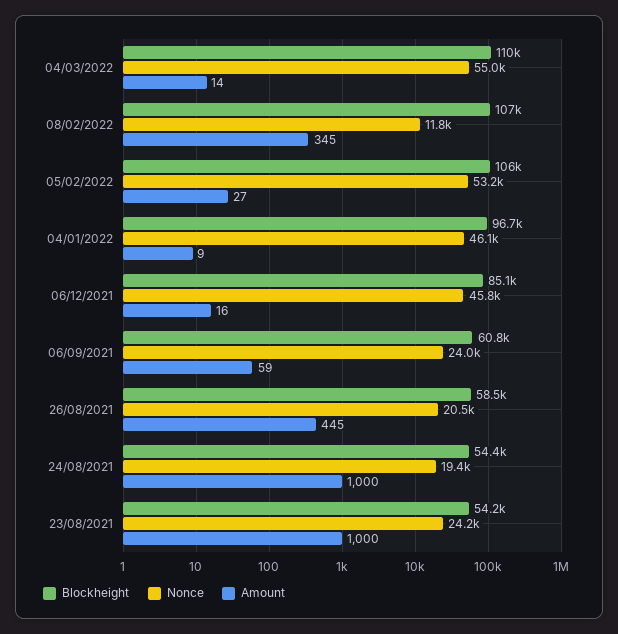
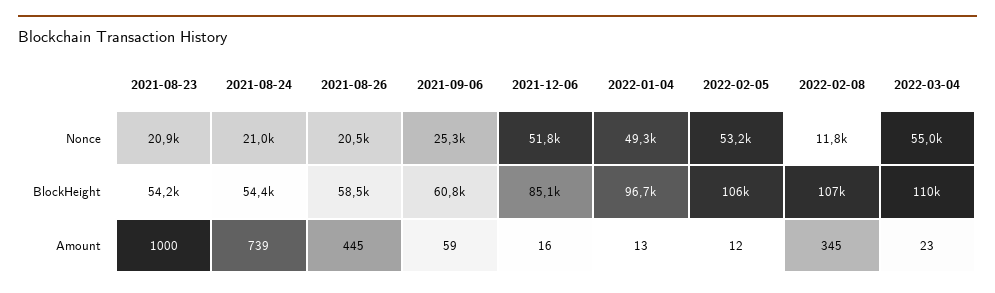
  {
    "Blockheight": {
      "04/03/2022": 110000,
      "08/02/2022": 107000,
      "05/02/2022": 106000,
      "04/01/2022": 96700,
      "06/12/2021": 85100,
      "06/09/2021": 60800,
      "26/08/2021": 58500,
      "24/08/2021": 54400,
      "23/08/2021": 54200
    },
    "Nonce": {
      "04/03/2022": 55000,
      "08/02/2022": 11800,
      "05/02/2022": 53200,
-     "04/01/2022": 46100,
+     "04/01/2022": 49300,
-     "06/12/2021": 45800,
+     "06/12/2021": 51800,
-     "06/09/2021": 24000,
+     "06/09/2021": 25300,
      "26/08/2021": 20500,
-     "24/08/2021": 19400,
+     "24/08/2021": 21000,
-     "23/08/2021": 24200
+     "23/08/2021": 20900
    },
    "Amount": {
-     "04/03/2022": 14,
+     "04/03/2022": 23,
      "08/02/2022": 345,
-     "05/02/2022": 27,
+     "05/02/2022": 12,
-     "04/01/2022": 9,
+     "04/01/2022": 13,
      "06/12/2021": 16,
      "06/09/2021": 59,
      "26/08/2021": 445,
-     "24/08/2021": 1000,
+     "24/08/2021": 739,
      "23/08/2021": 1000
    }
  }

